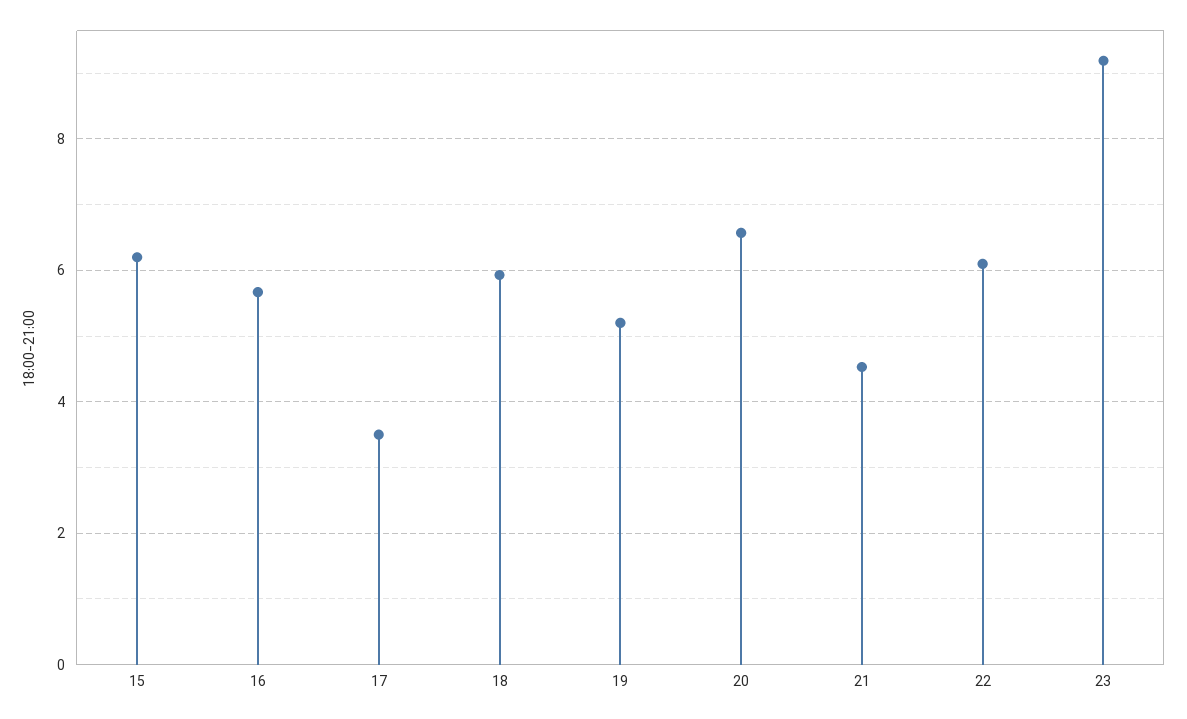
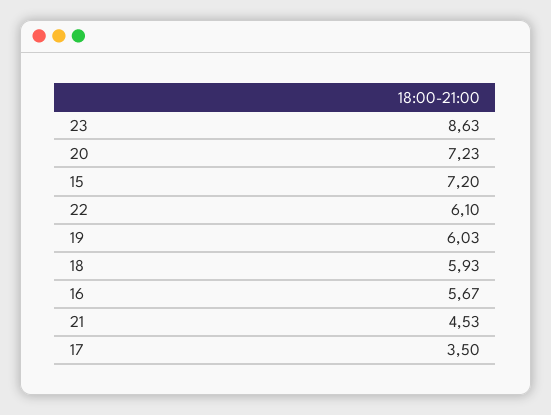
  {
-   "15": 6.2,
+   "15": 7.2,
    "16": 5.67,
    "17": 3.5,
    "18": 5.93,
-   "19": 5.2,
+   "19": 6.03,
-   "20": 6.6,
+   "20": 7.23,
    "21": 4.53,
    "22": 6.1,
-   "23": 9.2
+   "23": 8.63
  }

